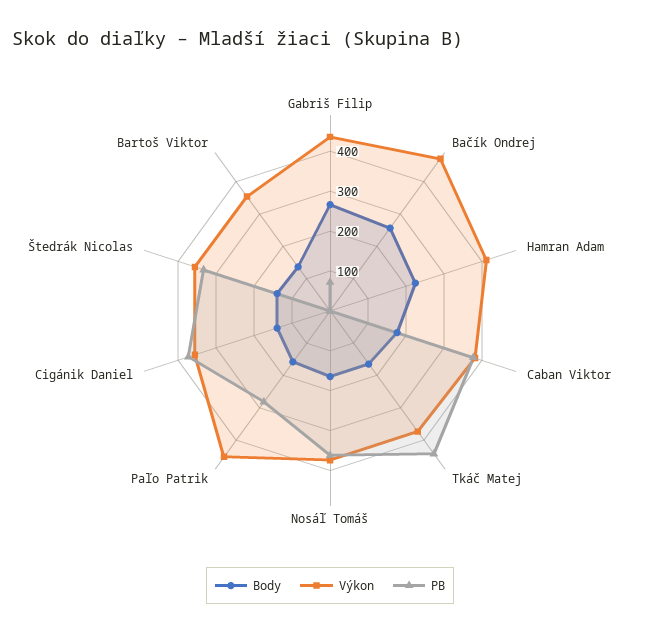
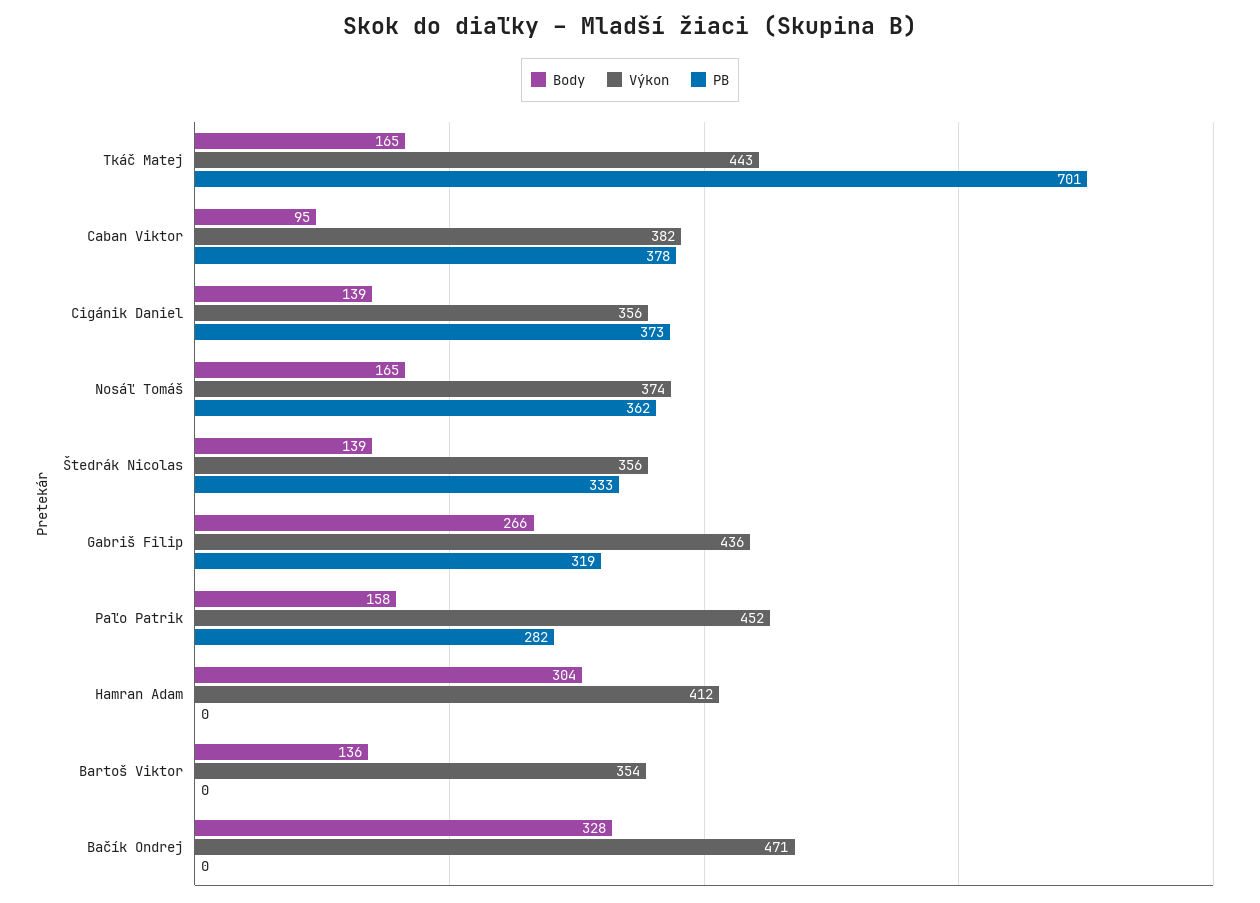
  {
    "Body": {
      "Gabriš Filip": 266,
-     "Bačík Ondrej": 250,
+     "Bačík Ondrej": 328,
-     "Hamran Adam": 225,
+     "Hamran Adam": 304,
-     "Caban Viktor": 175,
+     "Caban Viktor": 95,
      "Tkáč Matej": 165,
      "Nosáľ Tomáš": 165,
      "Paľo Patrik": 158,
      "Cigánik Daniel": 139,
      "Štedrák Nicolas": 139,
      "Bartoš Viktor": 136
    },
    "Výkon": {
      "Gabriš Filip": 436,
      "Bačík Ondrej": 471,
      "Hamran Adam": 412,
      "Caban Viktor": 382,
-     "Tkáč Matej": 375,
+     "Tkáč Matej": 443,
      "Nosáľ Tomáš": 374,
      "Paľo Patrik": 452,
      "Cigánik Daniel": 356,
      "Štedrák Nicolas": 356,
      "Bartoš Viktor": 354
    },
    "PB": {
-     "Gabriš Filip": 75,
+     "Gabriš Filip": 319,
      "Bačík Ondrej": 0,
      "Hamran Adam": 0,
      "Caban Viktor": 378,
-     "Tkáč Matej": 450,
+     "Tkáč Matej": 701,
      "Nosáľ Tomáš": 362,
      "Paľo Patrik": 282,
      "Cigánik Daniel": 373,
      "Štedrák Nicolas": 333,
      "Bartoš Viktor": 0
    }
  }

